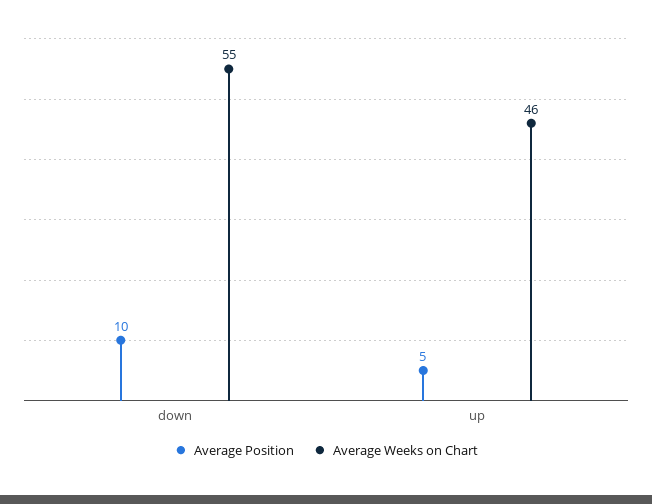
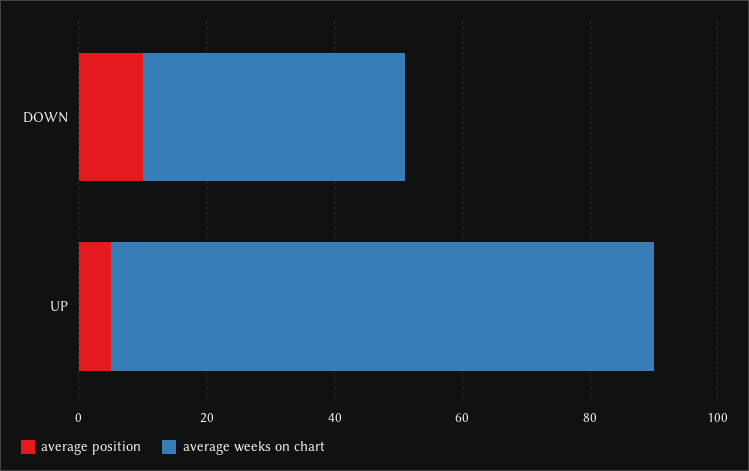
  {
    "Average Position": {
      "down": 10,
      "up": 5
    },
    "Average Weeks on Chart": {
-     "down": 55,
+     "down": 40,
-     "up": 46
+     "up": 85
    }
  }

